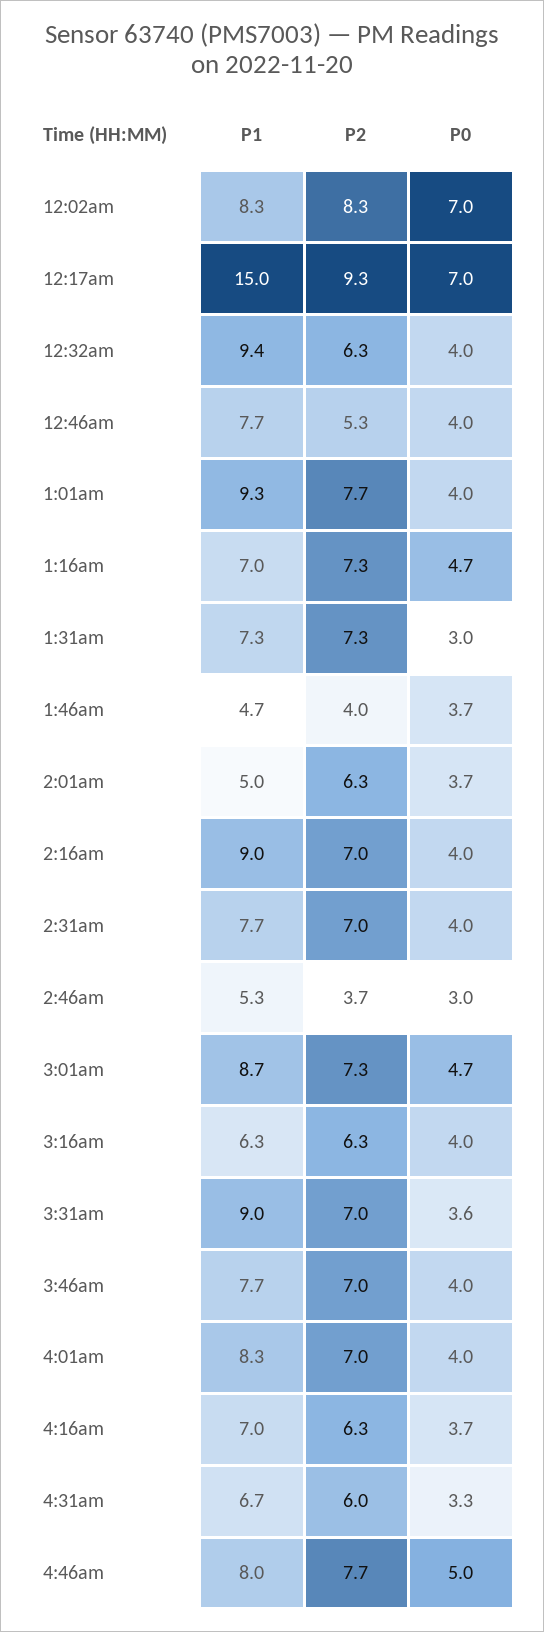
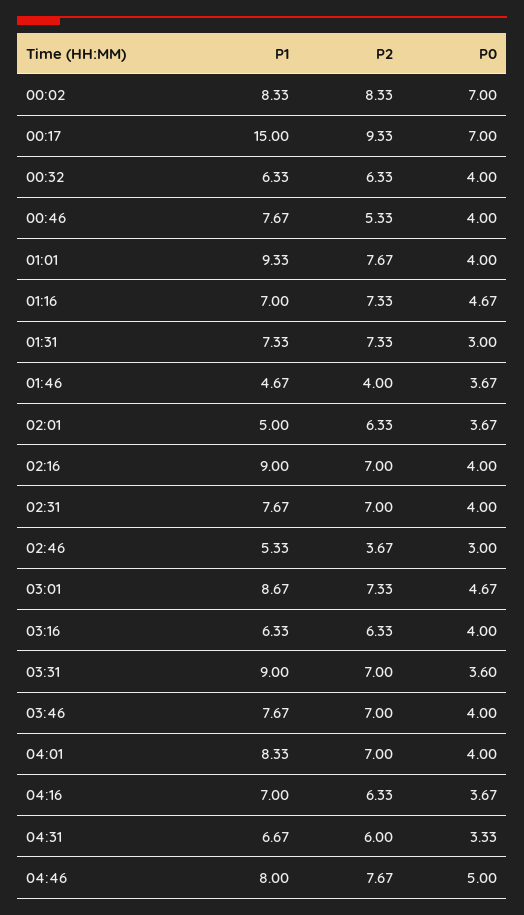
  {
    "P1": {
      "12:02am": 8.33,
      "12:17am": 15,
-     "12:32am": 9.4,
+     "12:32am": 6.33,
      "12:46am": 7.67,
      "1:01am": 9.33,
      "1:16am": 7,
      "1:31am": 7.33,
      "1:46am": 4.67,
      "2:01am": 5,
      "2:16am": 9,
      "2:31am": 7.67,
      "2:46am": 5.33,
      "3:01am": 8.67,
      "3:16am": 6.33,
      "3:31am": 9,
      "3:46am": 7.67,
      "4:01am": 8.33,
      "4:16am": 7,
      "4:31am": 6.67,
      "4:46am": 8
    },
    "P2": {
      "12:02am": 8.33,
      "12:17am": 9.33,
      "12:32am": 6.33,
      "12:46am": 5.33,
      "1:01am": 7.67,
      "1:16am": 7.33,
      "1:31am": 7.33,
      "1:46am": 4,
      "2:01am": 6.33,
      "2:16am": 7,
      "2:31am": 7,
      "2:46am": 3.67,
      "3:01am": 7.33,
      "3:16am": 6.33,
      "3:31am": 7,
      "3:46am": 7,
      "4:01am": 7,
      "4:16am": 6.33,
      "4:31am": 6,
      "4:46am": 7.67
    },
    "P0": {
      "12:02am": 7,
      "12:17am": 7,
      "12:32am": 4,
      "12:46am": 4,
      "1:01am": 4,
      "1:16am": 4.67,
      "1:31am": 3,
      "1:46am": 3.67,
      "2:01am": 3.67,
      "2:16am": 4,
      "2:31am": 4,
      "2:46am": 3,
      "3:01am": 4.67,
      "3:16am": 4,
      "3:31am": 3.6,
      "3:46am": 4,
      "4:01am": 4,
      "4:16am": 3.67,
      "4:31am": 3.33,
      "4:46am": 5
    }
  }

